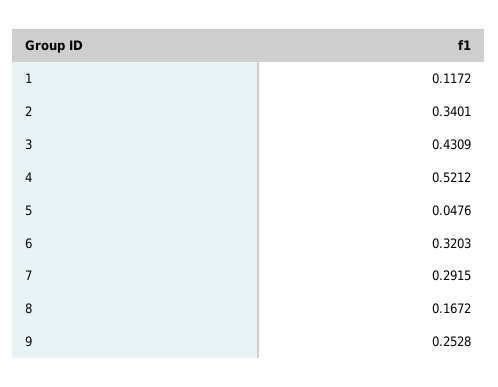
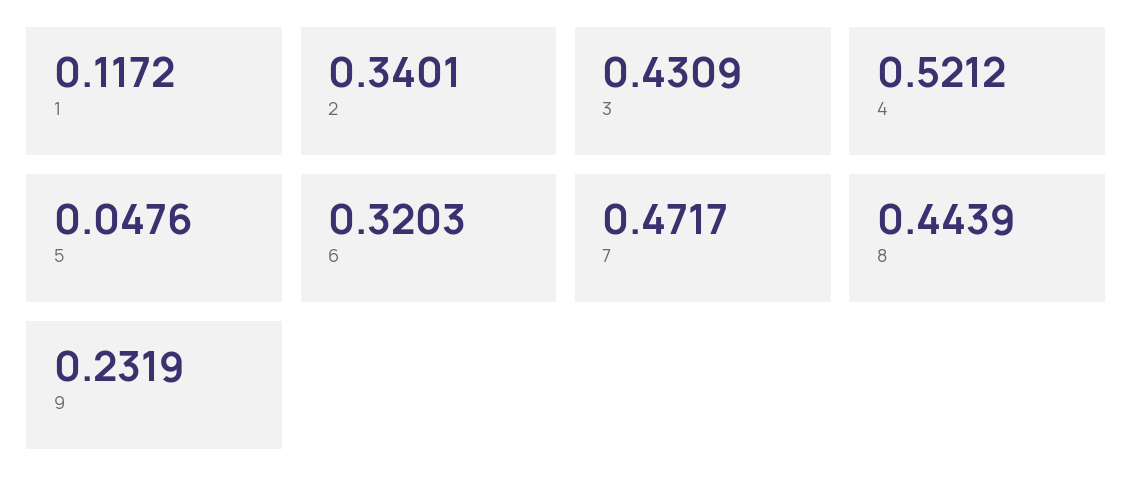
  {
    "1": 0.1172,
    "2": 0.3401,
    "3": 0.4309,
    "4": 0.5212,
    "5": 0.0476,
    "6": 0.3203,
-   "7": 0.2915,
+   "7": 0.4717,
-   "8": 0.1672,
+   "8": 0.4439,
-   "9": 0.2528
+   "9": 0.2319
  }

